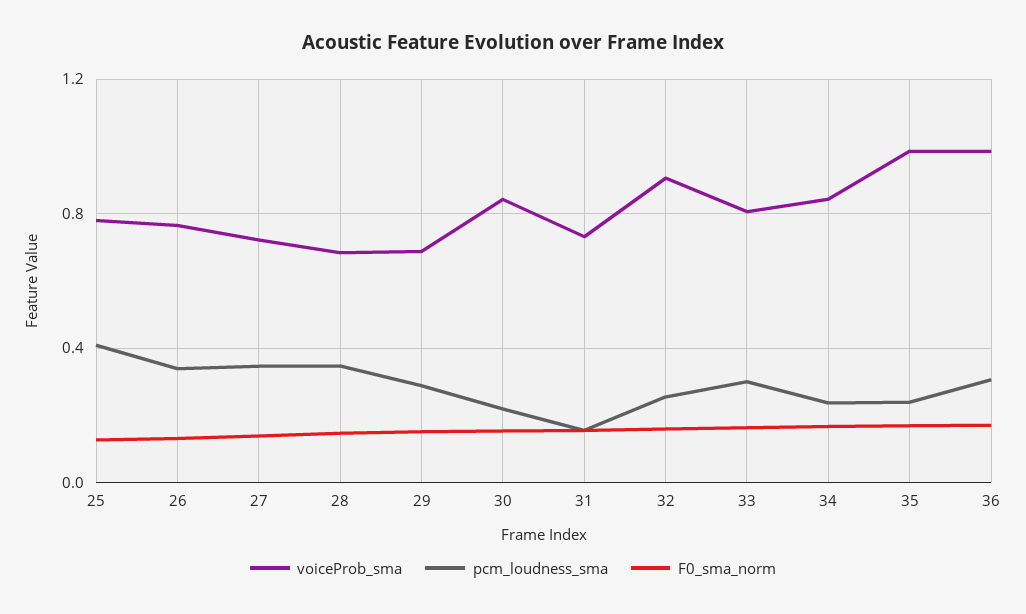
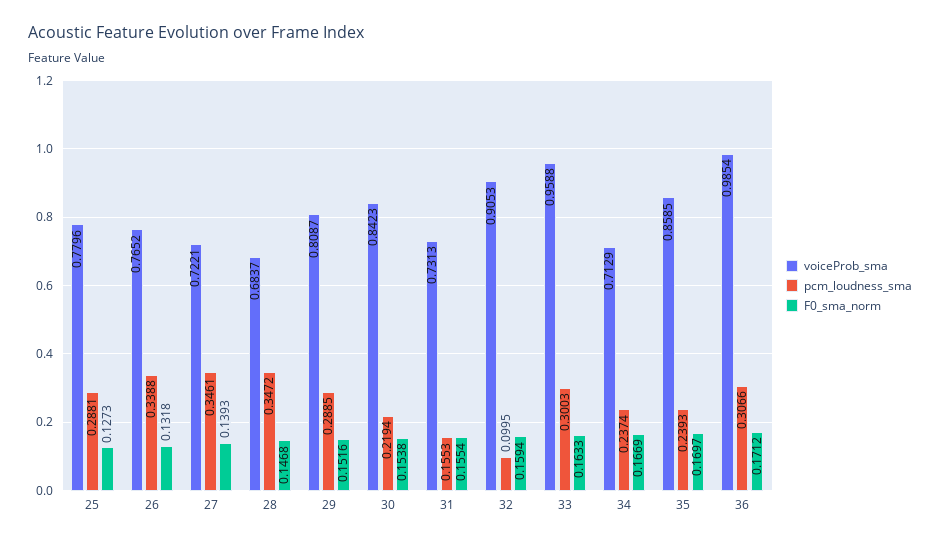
  {
    "voiceProb_sma": {
      "25": 0.7796,
      "26": 0.7652,
      "27": 0.7221,
      "28": 0.6837,
-     "29": 0.7,
+     "29": 0.8087,
      "30": 0.8423,
      "31": 0.7313,
      "32": 0.9053,
-     "33": 0.8,
+     "33": 0.9588,
-     "34": 0.85,
+     "34": 0.7129,
-     "35": 1,
+     "35": 0.8585,
      "36": 0.9854
    },
    "pcm_loudness_sma": {
-     "25": 0.4,
+     "25": 0.2881,
      "26": 0.3388,
      "27": 0.3461,
      "28": 0.3472,
      "29": 0.2885,
      "30": 0.2194,
      "31": 0.1553,
-     "32": 0.25,
+     "32": 0.0995,
      "33": 0.3003,
      "34": 0.2374,
      "35": 0.2393,
      "36": 0.3066
    },
    "F0_sma_norm": {
      "25": 0.1273,
      "26": 0.1318,
      "27": 0.1393,
      "28": 0.1468,
      "29": 0.1516,
      "30": 0.1538,
      "31": 0.1554,
      "32": 0.1594,
      "33": 0.1633,
      "34": 0.1669,
      "35": 0.1697,
      "36": 0.1712
    }
  }

